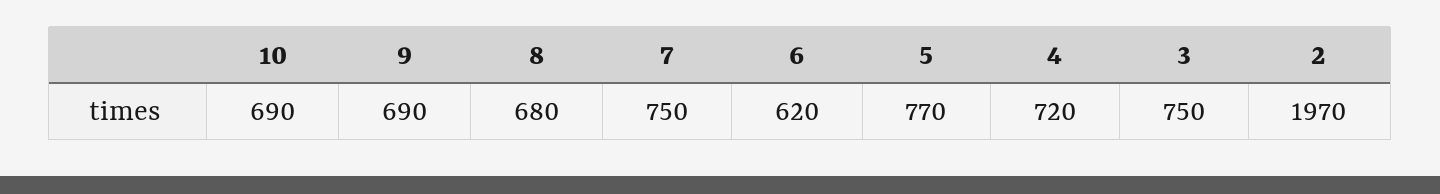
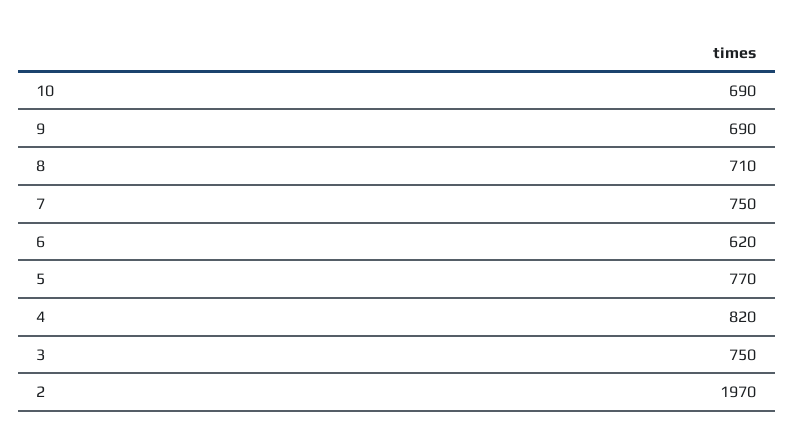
  {
    "10": 690,
    "9": 690,
-   "8": 680,
+   "8": 710,
    "7": 750,
    "6": 620,
    "5": 770,
-   "4": 720,
+   "4": 820,
    "3": 750,
    "2": 1970
  }

